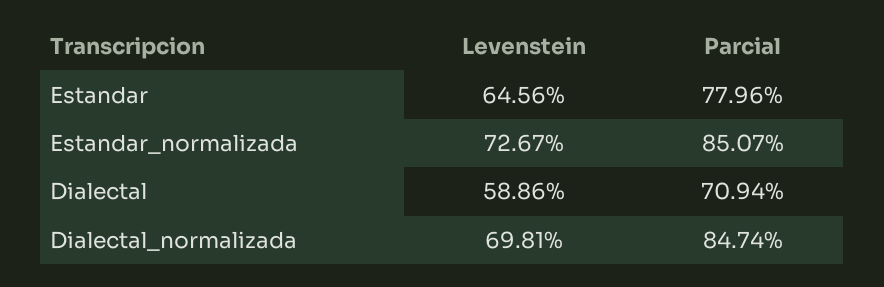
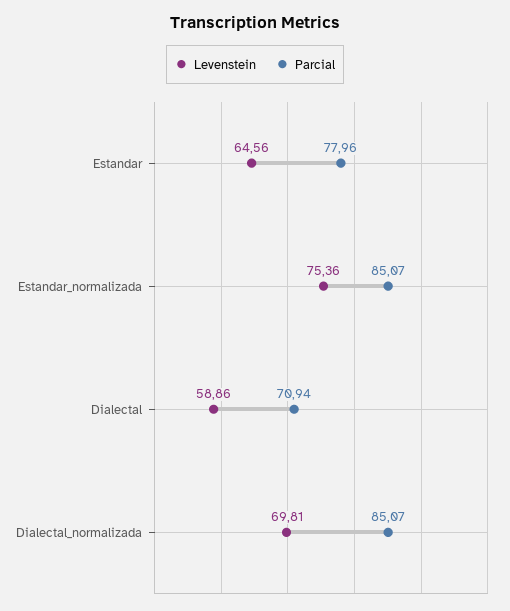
  {
    "Levenstein": {
      "Estandar": 64.56,
-     "Estandar_normalizada": 72.67,
+     "Estandar_normalizada": 75.36,
      "Dialectal": 58.86,
      "Dialectal_normalizada": 69.81
    },
    "Parcial": {
      "Estandar": 77.96,
      "Estandar_normalizada": 85.07,
      "Dialectal": 70.94,
-     "Dialectal_normalizada": 84.74
+     "Dialectal_normalizada": 85.07
    }
  }

